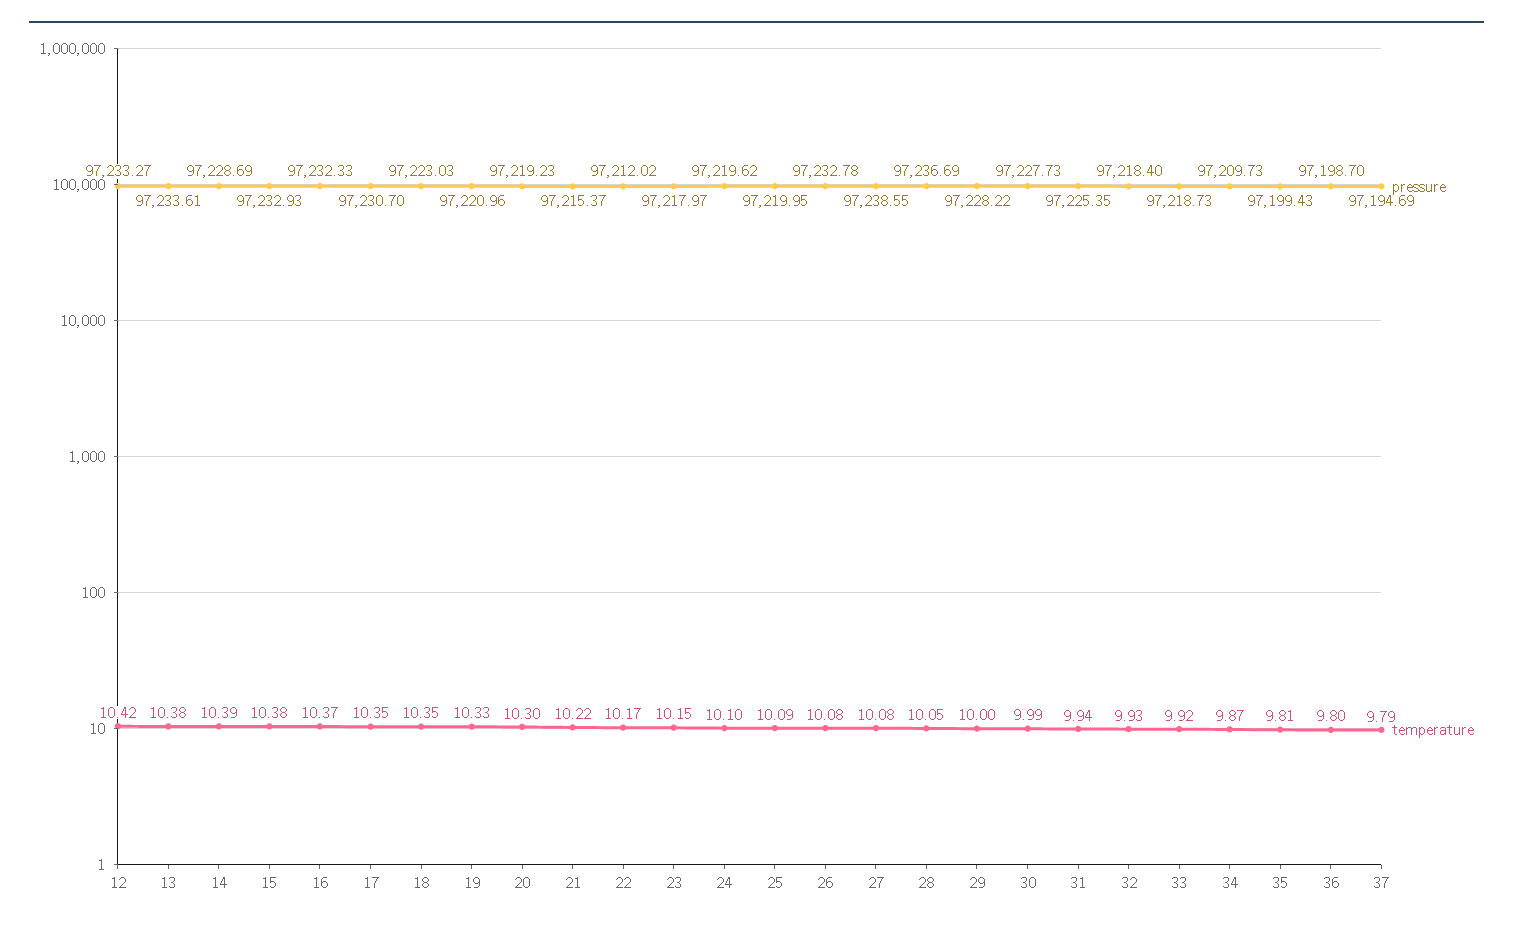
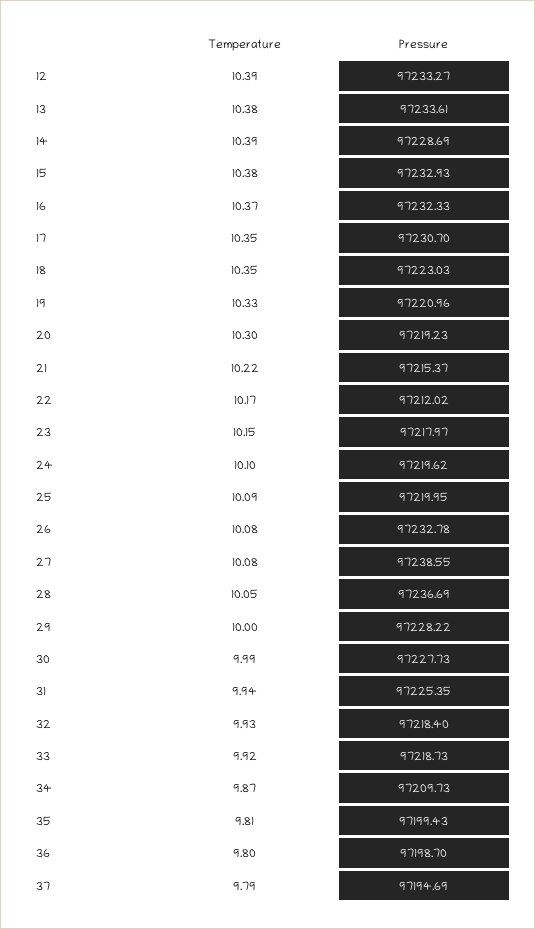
  {
    "pressure": {
      "12": 97233.27,
      "13": 97233.61,
      "14": 97228.69,
      "15": 97232.93,
      "16": 97232.33,
      "17": 97230.7,
      "18": 97223.03,
      "19": 97220.96,
      "20": 97219.23,
      "21": 97215.37,
      "22": 97212.02,
      "23": 97217.97,
      "24": 97219.62,
      "25": 97219.95,
      "26": 97232.78,
      "27": 97238.55,
      "28": 97236.69,
      "29": 97228.22,
      "30": 97227.73,
      "31": 97225.35,
      "32": 97218.4,
      "33": 97218.73,
      "34": 97209.73,
      "35": 97199.43,
      "36": 97198.7,
      "37": 97194.69
    },
    "temperature": {
-     "12": 10.42,
+     "12": 10.39,
      "13": 10.38,
      "14": 10.39,
      "15": 10.38,
      "16": 10.37,
      "17": 10.35,
      "18": 10.35,
      "19": 10.33,
      "20": 10.3,
      "21": 10.22,
      "22": 10.17,
      "23": 10.15,
      "24": 10.1,
      "25": 10.09,
      "26": 10.08,
      "27": 10.08,
      "28": 10.05,
      "29": 10,
      "30": 9.99,
      "31": 9.94,
      "32": 9.93,
      "33": 9.92,
      "34": 9.87,
      "35": 9.81,
      "36": 9.8,
      "37": 9.79
    }
  }

